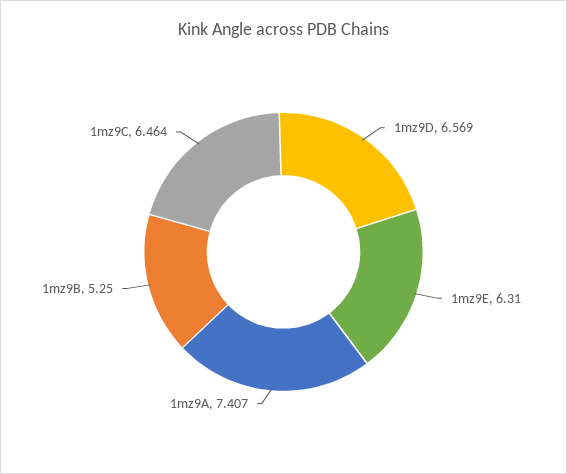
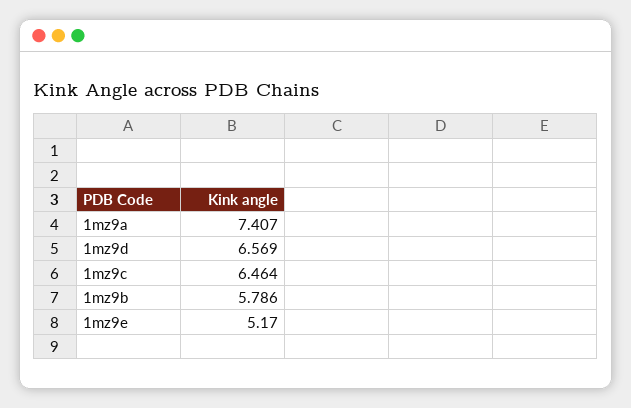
  {
    "1mz9D": 6.569,
-   "1mz9E": 6.31,
+   "1mz9E": 5.17,
    "1mz9A": 7.407,
-   "1mz9B": 5.25,
+   "1mz9B": 5.786,
    "1mz9C": 6.464
  }

